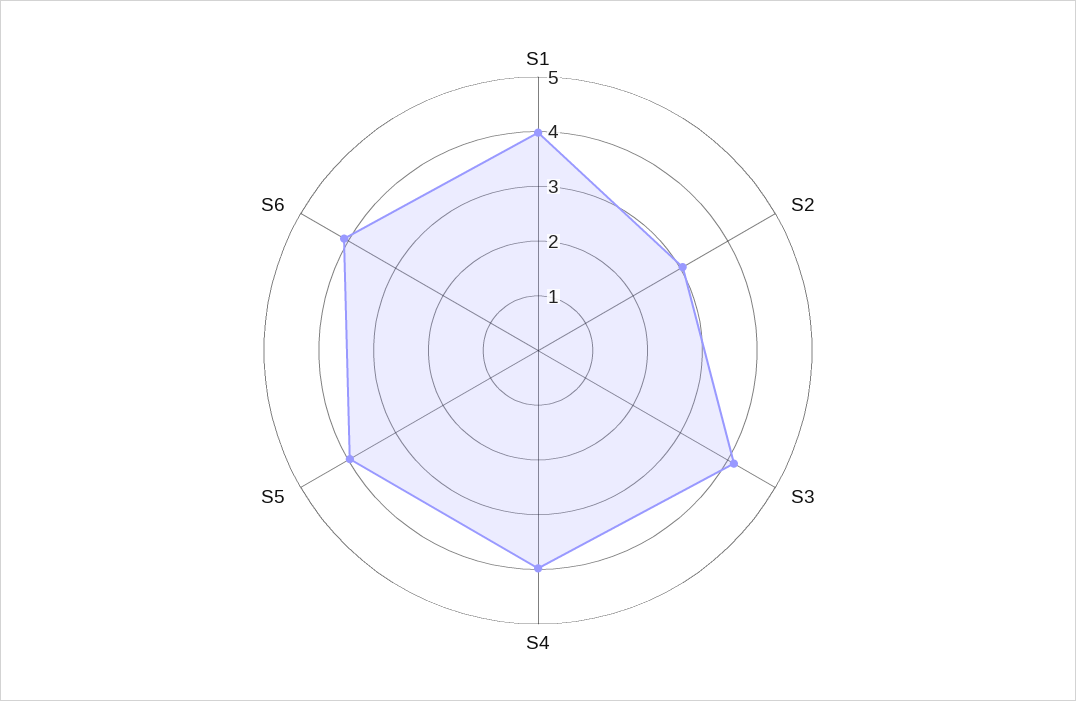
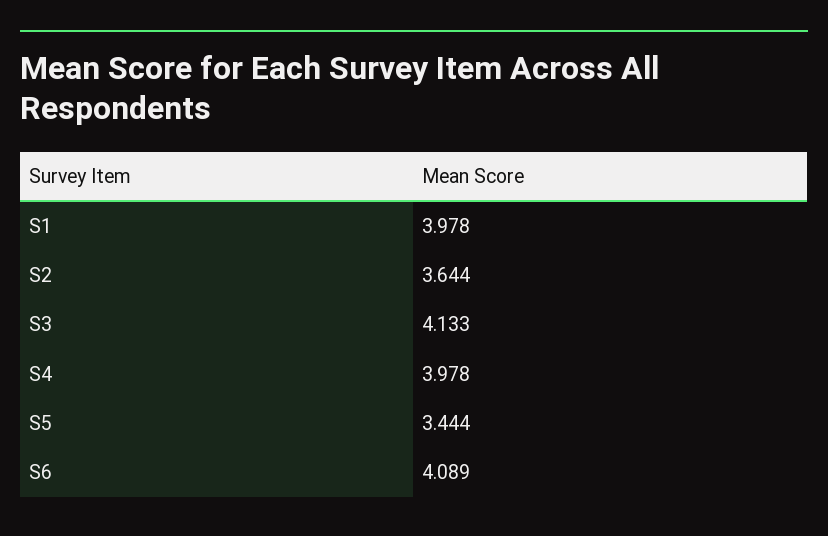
  {
    "S1": 3.978,
-   "S2": 3,
+   "S2": 3.644,
    "S3": 4.133,
    "S4": 3.978,
-   "S5": 4,
+   "S5": 3.444,
    "S6": 4.089
  }

